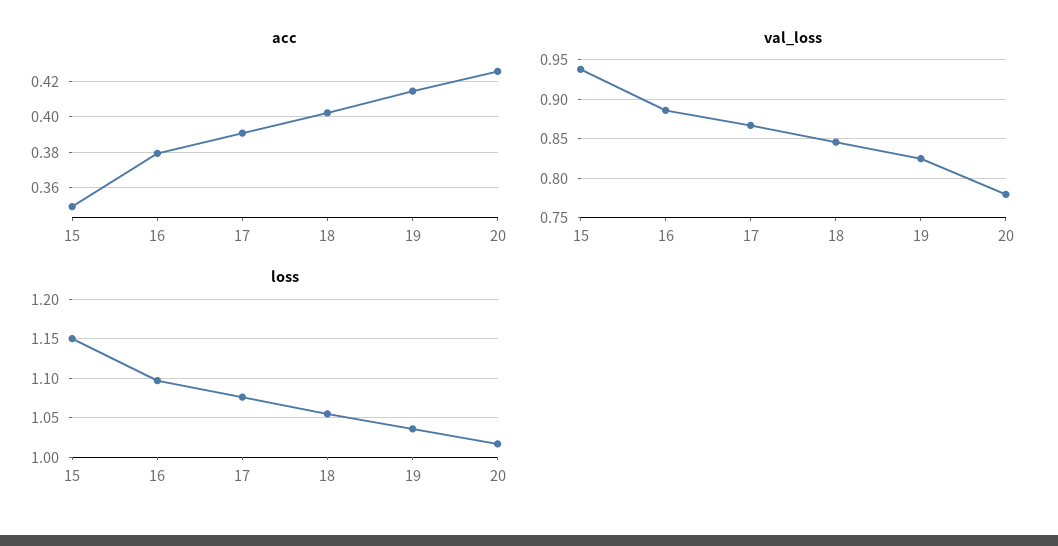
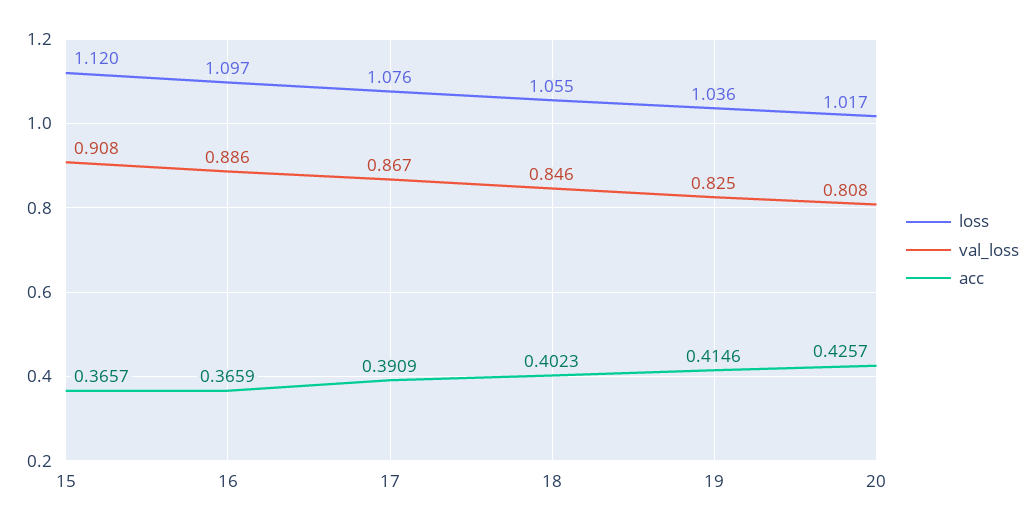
  {
    "acc": {
-     "15": 0.35,
+     "15": 0.3657,
-     "16": 0.38,
+     "16": 0.3659,
      "17": 0.3909,
      "18": 0.4023,
      "19": 0.4146,
      "20": 0.4257
    },
    "val_loss": {
-     "15": 0.94,
+     "15": 0.908,
      "16": 0.886,
      "17": 0.867,
      "18": 0.846,
      "19": 0.825,
-     "20": 0.78
+     "20": 0.808
    },
    "loss": {
-     "15": 1.15,
+     "15": 1.12,
      "16": 1.097,
      "17": 1.076,
      "18": 1.055,
      "19": 1.036,
      "20": 1.017
    }
  }

